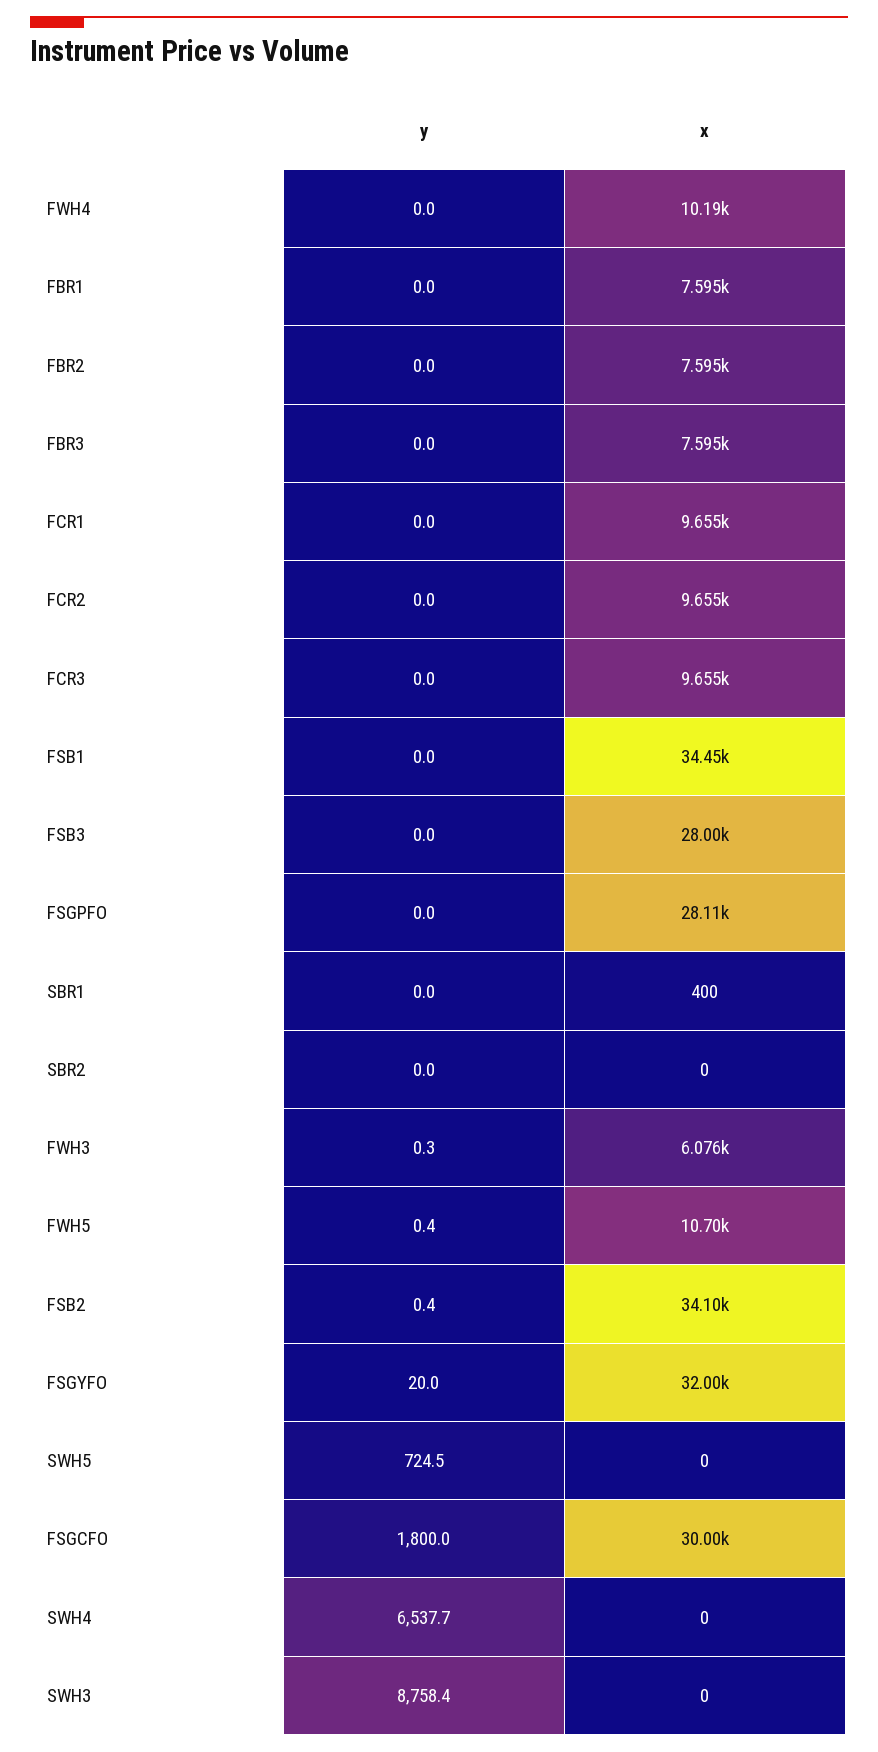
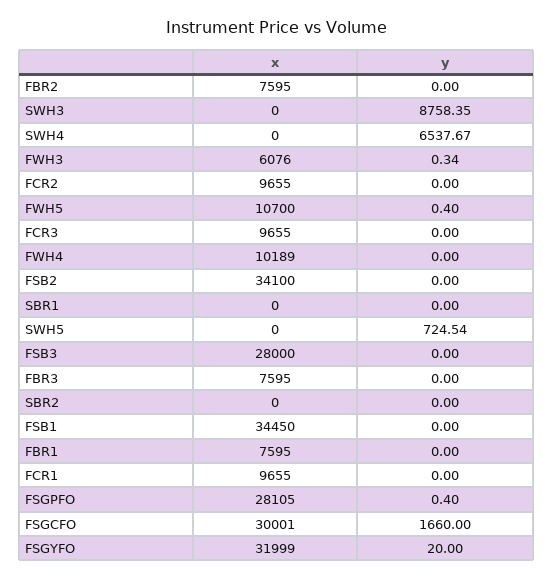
  {
    "y": {
      "FWH4": 0,
      "FBR1": 0,
      "FBR2": 0,
      "FBR3": 0,
      "FCR1": 0,
      "FCR2": 0,
      "FCR3": 0,
      "FSB1": 0,
      "FSB3": 0,
-     "FSGPFO": 0,
+     "FSGPFO": 0.4,
      "SBR1": 0,
      "SBR2": 0,
      "FWH3": 0.34,
      "FWH5": 0.4,
-     "FSB2": 0.4,
+     "FSB2": 0,
      "FSGYFO": 20,
      "SWH5": 724.54,
-     "FSGCFO": 1800,
+     "FSGCFO": 1660,
      "SWH4": 6537.67,
      "SWH3": 8758.35
    },
    "x": {
      "FWH4": 10189,
      "FBR1": 7595,
      "FBR2": 7595,
      "FBR3": 7595,
      "FCR1": 9655,
      "FCR2": 9655,
      "FCR3": 9655,
      "FSB1": 34450,
      "FSB3": 28000,
      "FSGPFO": 28105,
-     "SBR1": 400,
+     "SBR1": 0,
      "SBR2": 0,
      "FWH3": 6076,
      "FWH5": 10700,
      "FSB2": 34100,
      "FSGYFO": 31999,
      "SWH5": 0,
      "FSGCFO": 30001,
      "SWH4": 0,
      "SWH3": 0
    }
  }

